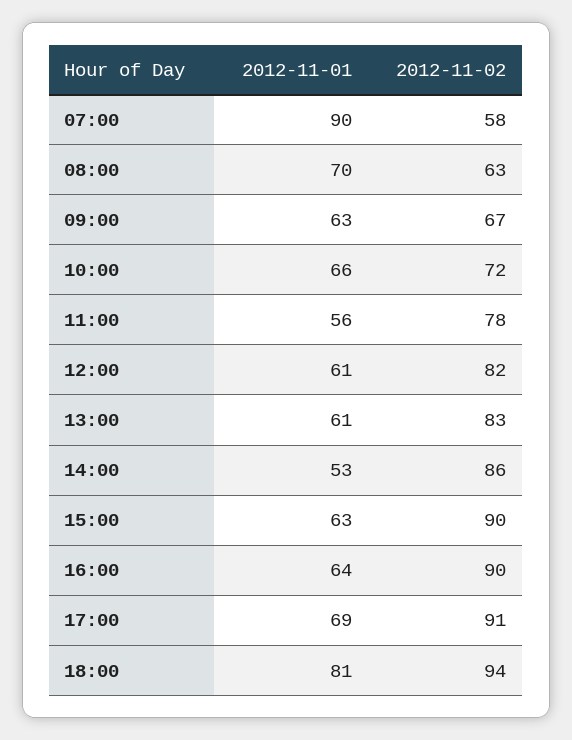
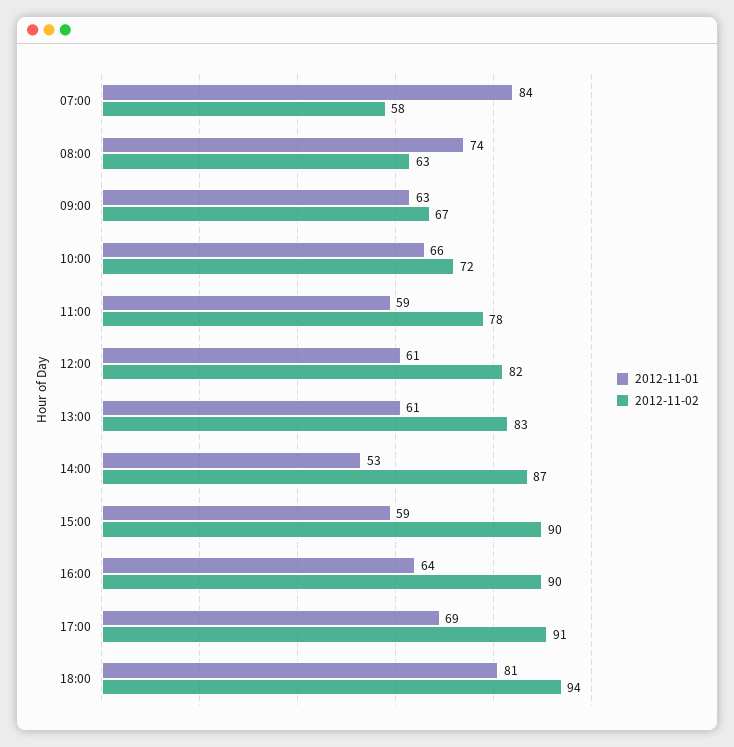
  {
    "2012-11-01": {
-     "07:00": 90,
+     "07:00": 84,
-     "08:00": 70,
+     "08:00": 74,
      "09:00": 63,
      "10:00": 66,
-     "11:00": 56,
+     "11:00": 59,
      "12:00": 61,
      "13:00": 61,
      "14:00": 53,
-     "15:00": 63,
+     "15:00": 59,
      "16:00": 64,
      "17:00": 69,
      "18:00": 81
    },
    "2012-11-02": {
      "07:00": 58,
      "08:00": 63,
      "09:00": 67,
      "10:00": 72,
      "11:00": 78,
      "12:00": 82,
      "13:00": 83,
-     "14:00": 86,
+     "14:00": 87,
      "15:00": 90,
      "16:00": 90,
      "17:00": 91,
      "18:00": 94
    }
  }

